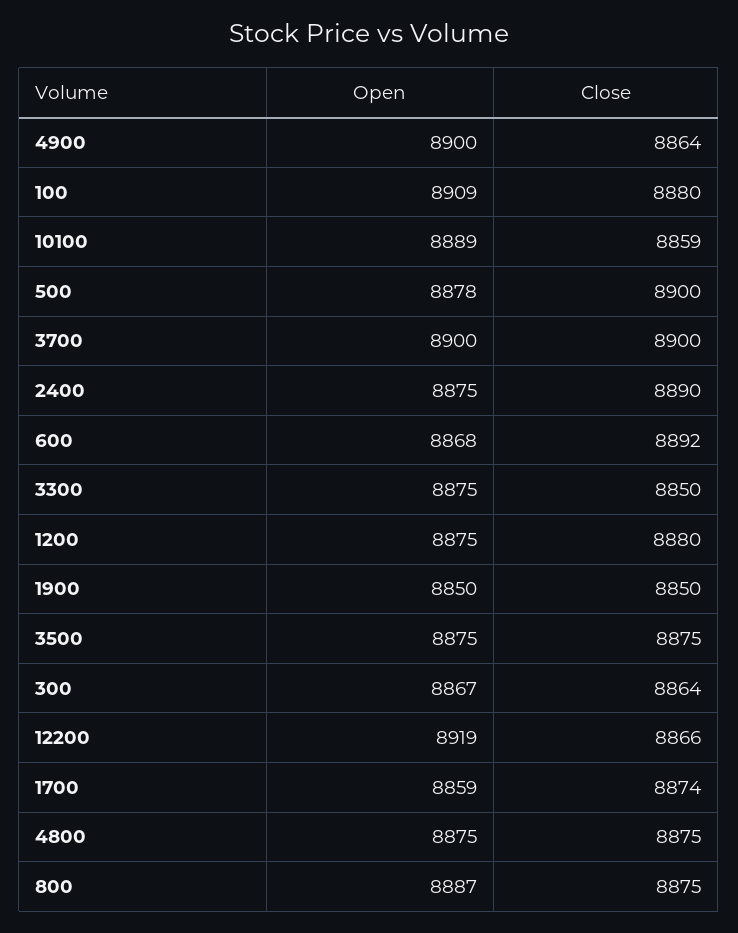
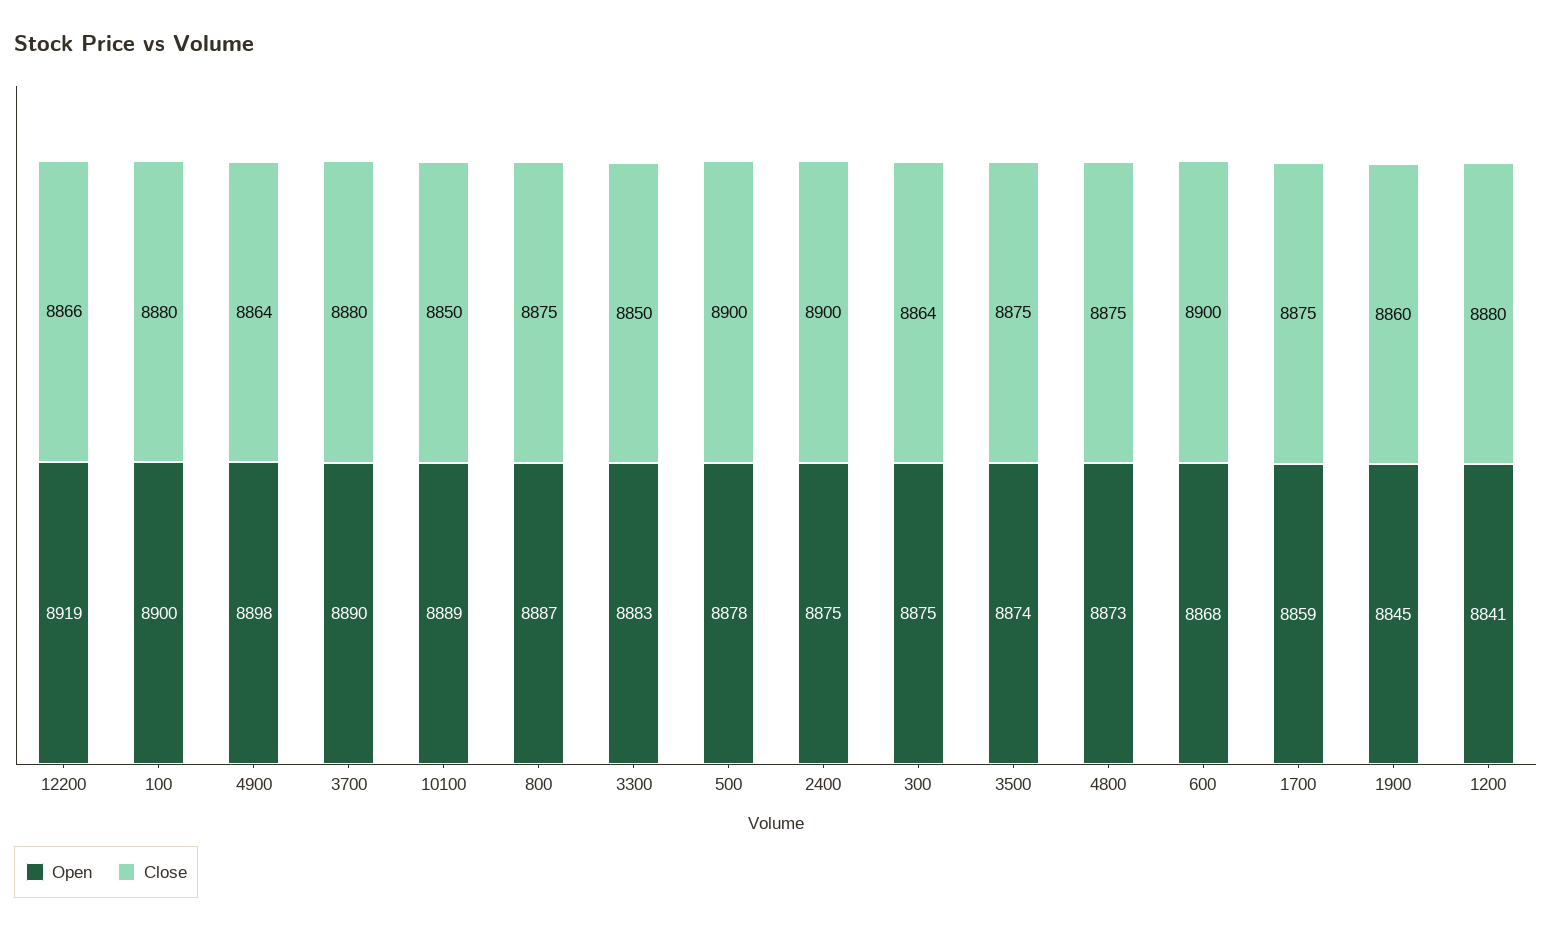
  {
    "Open": {
-     "4900": 8900,
+     "4900": 8898,
-     "100": 8909,
+     "100": 8900,
      "10100": 8889,
      "500": 8878,
-     "3700": 8900,
+     "3700": 8890,
      "2400": 8875,
      "600": 8868,
-     "3300": 8875,
+     "3300": 8883,
-     "1200": 8875,
+     "1200": 8841,
-     "1900": 8850,
+     "1900": 8845,
-     "3500": 8875,
+     "3500": 8874,
-     "300": 8867,
+     "300": 8875,
      "12200": 8919,
      "1700": 8859,
-     "4800": 8875,
+     "4800": 8873,
      "800": 8887
    },
    "Close": {
      "4900": 8864,
      "100": 8880,
-     "10100": 8859,
+     "10100": 8850,
      "500": 8900,
-     "3700": 8900,
+     "3700": 8880,
-     "2400": 8890,
+     "2400": 8900,
-     "600": 8892,
+     "600": 8900,
      "3300": 8850,
      "1200": 8880,
-     "1900": 8850,
+     "1900": 8860,
      "3500": 8875,
      "300": 8864,
      "12200": 8866,
-     "1700": 8874,
+     "1700": 8875,
      "4800": 8875,
      "800": 8875
    }
  }

